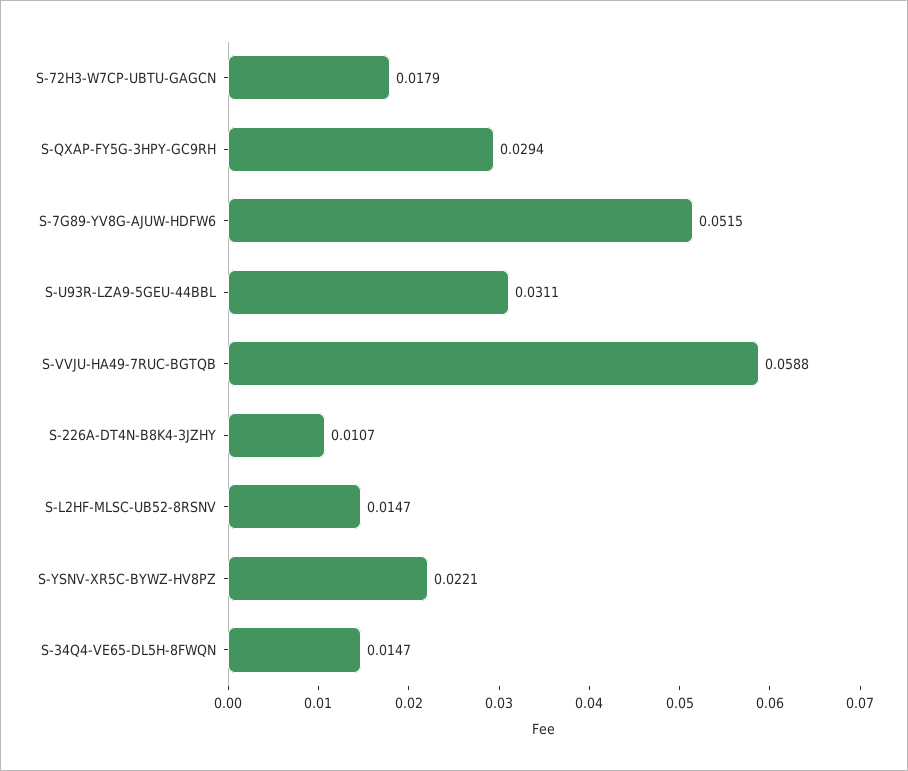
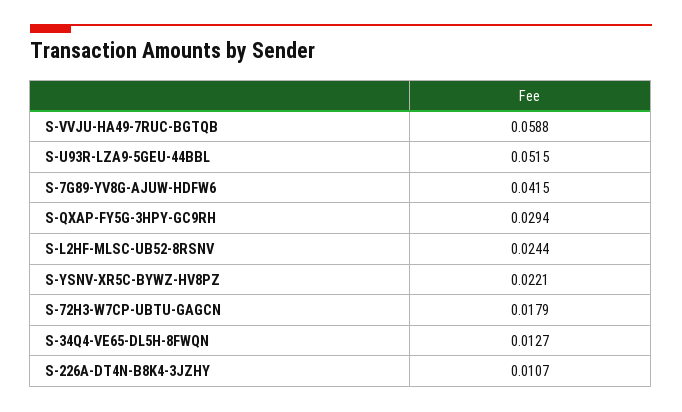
  {
    "S-72H3-W7CP-UBTU-GAGCN": 0.0179,
    "S-QXAP-FY5G-3HPY-GC9RH": 0.0294,
-   "S-7G89-YV8G-AJUW-HDFW6": 0.0515,
+   "S-7G89-YV8G-AJUW-HDFW6": 0.0415,
-   "S-U93R-LZA9-5GEU-44BBL": 0.0311,
+   "S-U93R-LZA9-5GEU-44BBL": 0.0515,
    "S-VVJU-HA49-7RUC-BGTQB": 0.0588,
    "S-226A-DT4N-B8K4-3JZHY": 0.0107,
-   "S-L2HF-MLSC-UB52-8RSNV": 0.0147,
+   "S-L2HF-MLSC-UB52-8RSNV": 0.0244,
    "S-YSNV-XR5C-BYWZ-HV8PZ": 0.0221,
-   "S-34Q4-VE65-DL5H-8FWQN": 0.0147
+   "S-34Q4-VE65-DL5H-8FWQN": 0.0127
  }

